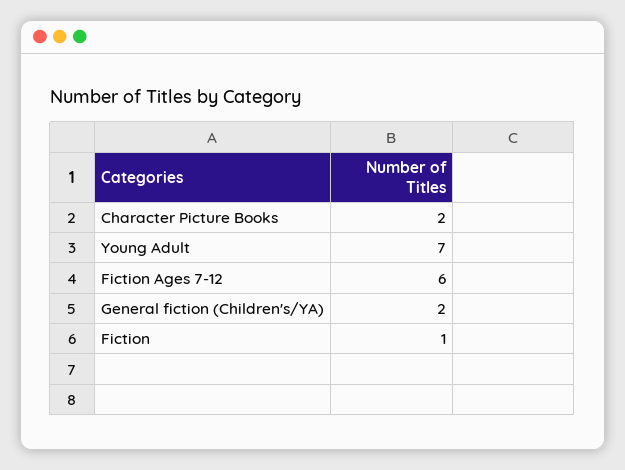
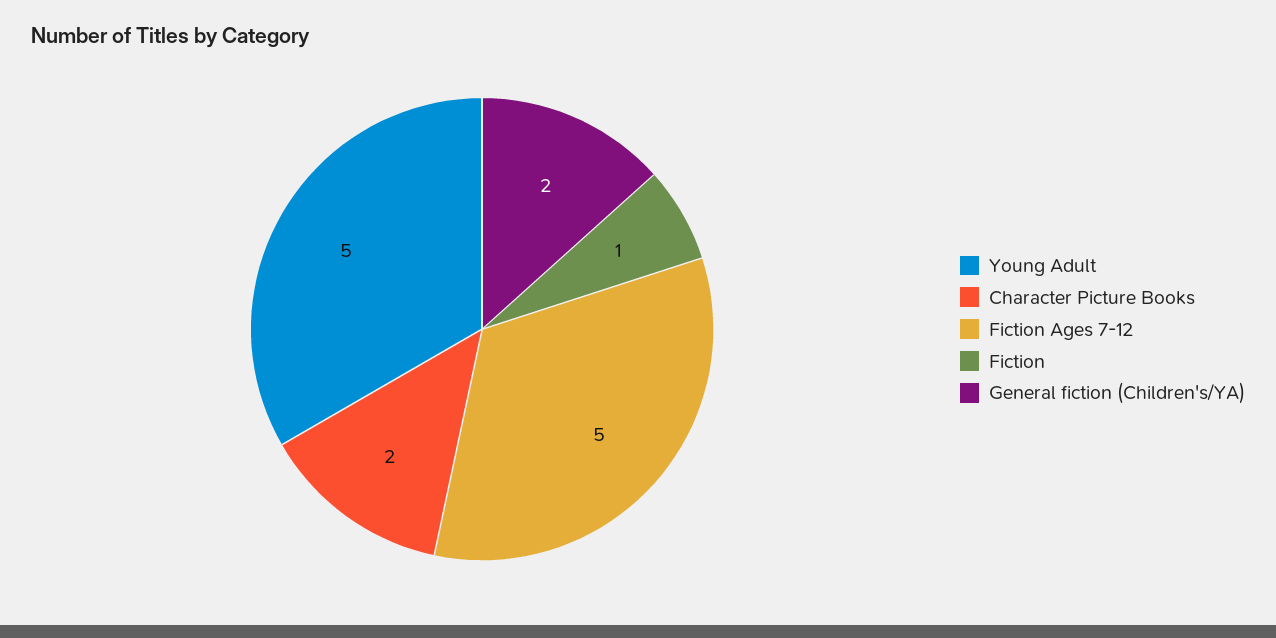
  {
    "Character Picture Books": 2,
-   "Young Adult": 7,
+   "Young Adult": 5,
-   "Fiction Ages 7-12": 6,
+   "Fiction Ages 7-12": 5,
    "General fiction (Children's/YA)": 2,
    "Fiction": 1
  }

